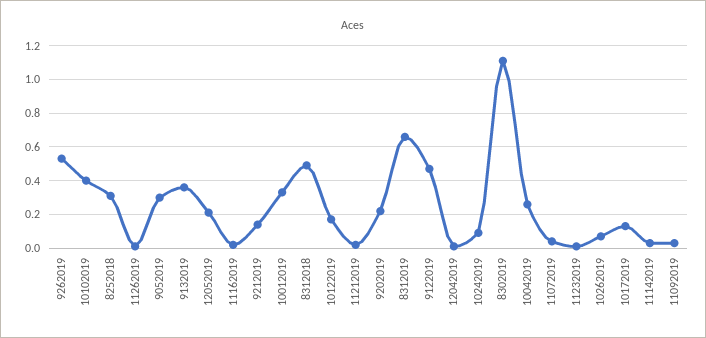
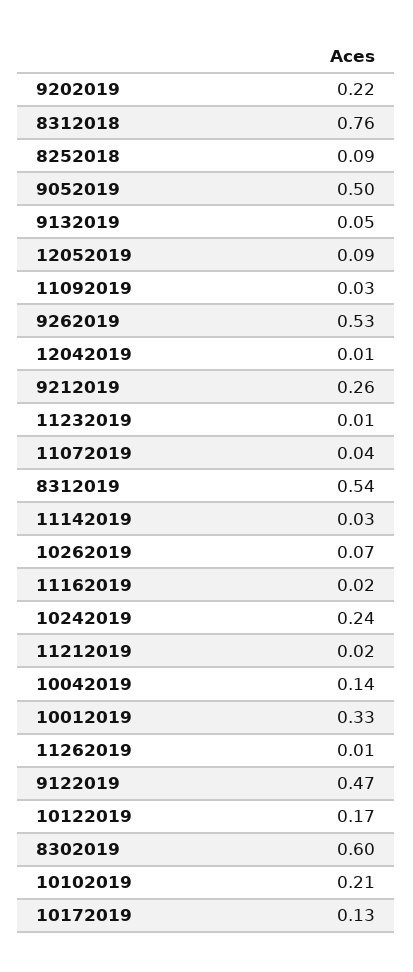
  {
    "9262019": 0.53,
-   "10102019": 0.4,
+   "10102019": 0.21,
-   "8252018": 0.3,
+   "8252018": 0.09,
    "11262019": 0.01,
-   "9052019": 0.3,
+   "9052019": 0.5,
-   "9132019": 0.35,
+   "9132019": 0.05,
-   "12052019": 0.2,
+   "12052019": 0.09,
    "11162019": 0.02,
-   "9212019": 0.15,
+   "9212019": 0.26,
    "10012019": 0.33,
-   "8312018": 0.5,
+   "8312018": 0.76,
    "10122019": 0.17,
    "11212019": 0.02,
    "9202019": 0.22,
-   "8312019": 0.65,
+   "8312019": 0.54,
    "9122019": 0.47,
    "12042019": 0.01,
-   "10242019": 0.1,
+   "10242019": 0.24,
-   "8302019": 1.1,
+   "8302019": 0.6,
-   "10042019": 0.25,
+   "10042019": 0.14,
    "11072019": 0.04,
    "11232019": 0.01,
    "10262019": 0.07,
    "10172019": 0.13,
    "11142019": 0.03,
    "11092019": 0.03
  }

